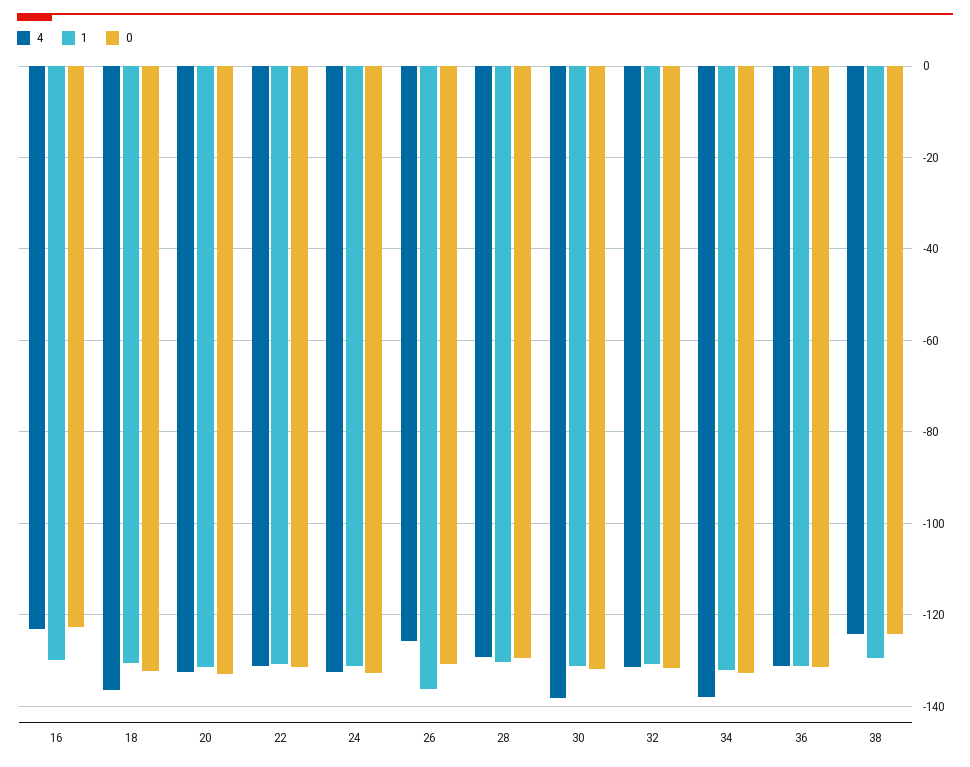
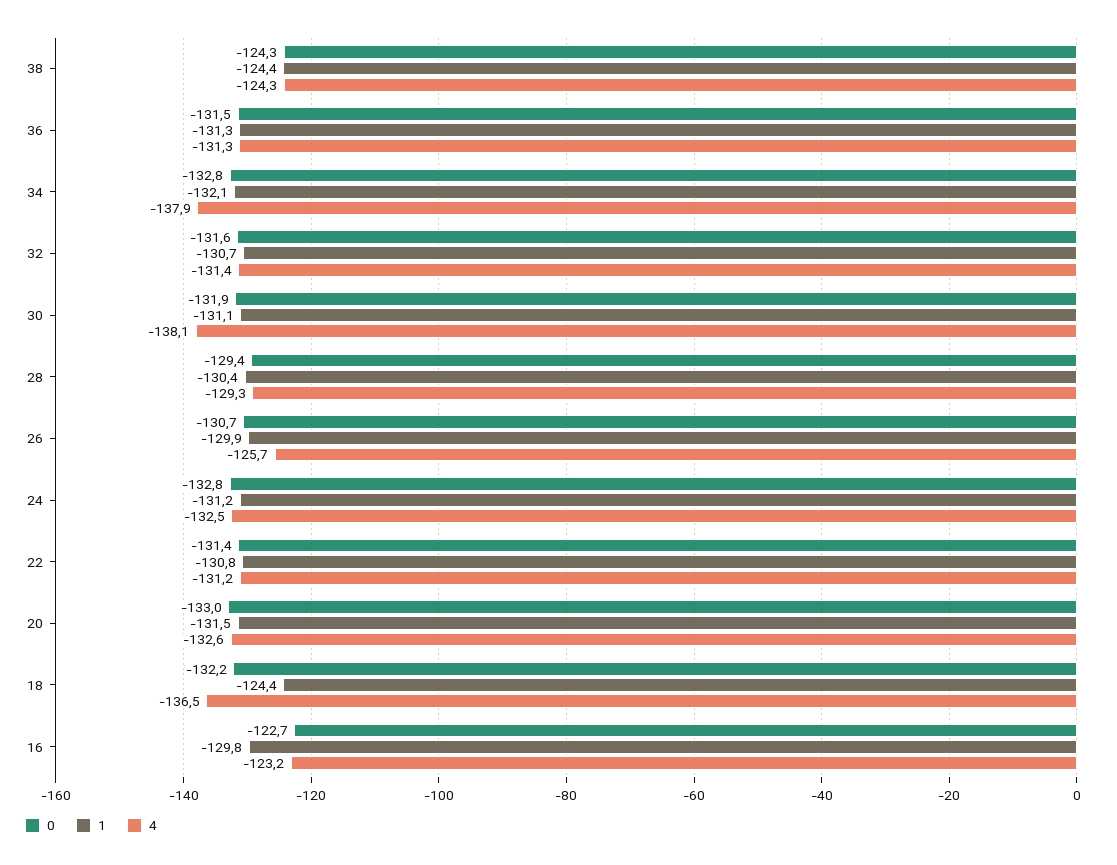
  {
    "4": {
      "16": -123.2,
      "18": -136.5,
      "20": -132.6,
      "22": -131.2,
      "24": -132.5,
      "26": -125.7,
      "28": -129.3,
      "30": -138.1,
      "32": -131.4,
      "34": -137.9,
      "36": -131.3,
      "38": -124.3
    },
    "1": {
      "16": -129.8,
-     "18": -130,
+     "18": -124.4,
      "20": -131.5,
      "22": -130.8,
      "24": -131.2,
-     "26": -136,
+     "26": -129.9,
      "28": -130.4,
      "30": -131.1,
      "32": -130.7,
      "34": -132.1,
      "36": -131.3,
-     "38": -130
+     "38": -124.4
    },
    "0": {
      "16": -122.7,
      "18": -132.2,
      "20": -133,
      "22": -131.4,
      "24": -132.8,
      "26": -130.7,
      "28": -129.4,
      "30": -131.9,
      "32": -131.6,
      "34": -132.8,
      "36": -131.5,
      "38": -124.3
    }
  }

